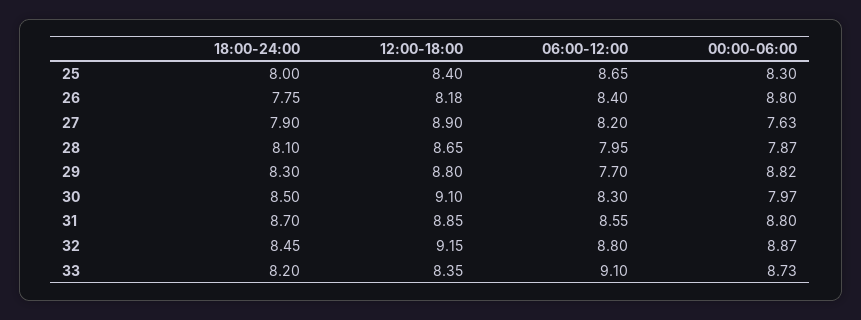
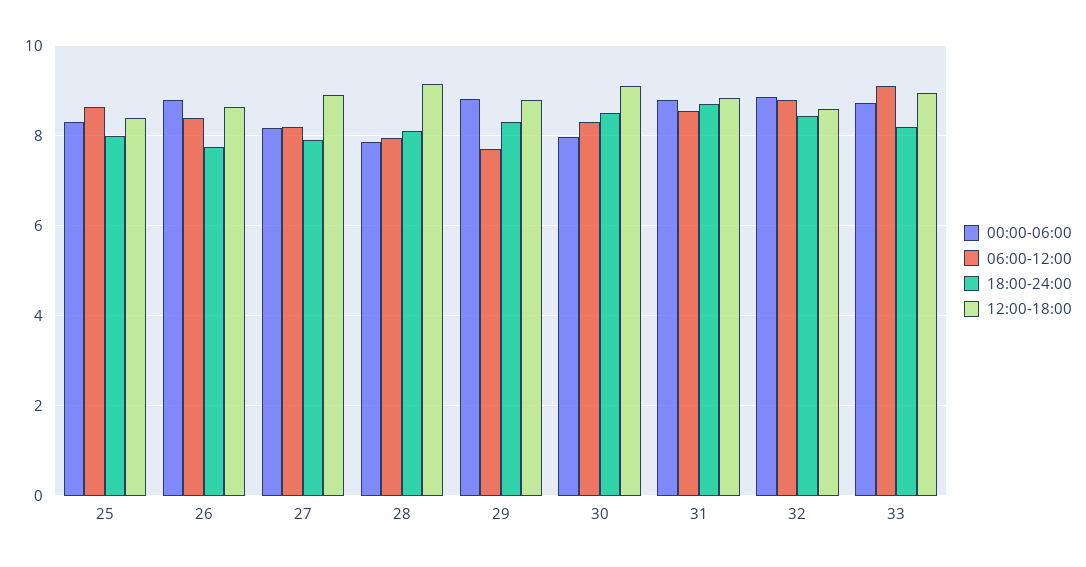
  {
    "18:00-24:00": {
      "25": 8,
      "26": 7.75,
      "27": 7.9,
      "28": 8.1,
      "29": 8.3,
      "30": 8.5,
      "31": 8.7,
      "32": 8.45,
      "33": 8.2
    },
    "12:00-18:00": {
      "25": 8.4,
-     "26": 8.18,
+     "26": 8.6,
      "27": 8.9,
-     "28": 8.65,
+     "28": 9.2,
      "29": 8.8,
      "30": 9.1,
      "31": 8.85,
-     "32": 9.15,
+     "32": 8.6,
-     "33": 8.35
+     "33": 9
    },
    "06:00-12:00": {
      "25": 8.65,
      "26": 8.4,
      "27": 8.2,
      "28": 7.95,
      "29": 7.7,
      "30": 8.3,
      "31": 8.55,
      "32": 8.8,
      "33": 9.1
    },
    "00:00-06:00": {
      "25": 8.3,
      "26": 8.8,
-     "27": 7.63,
+     "27": 8.2,
      "28": 7.87,
      "29": 8.82,
      "30": 7.97,
      "31": 8.8,
      "32": 8.87,
      "33": 8.73
    }
  }

